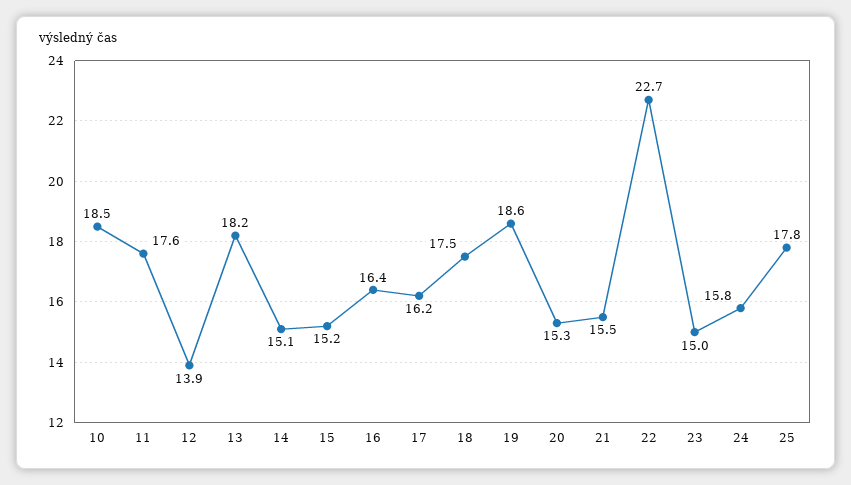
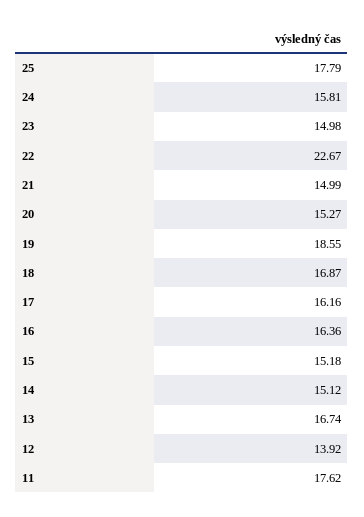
  {
-   "10": 18.5,
    "11": 17.62,
    "12": 13.92,
-   "13": 18.2,
+   "13": 16.74,
    "14": 15.12,
    "15": 15.18,
    "16": 16.36,
    "17": 16.16,
-   "18": 17.5,
+   "18": 16.87,
    "19": 18.55,
    "20": 15.27,
-   "21": 15.5,
+   "21": 14.99,
    "22": 22.67,
    "23": 14.98,
    "24": 15.81,
    "25": 17.79
  }

